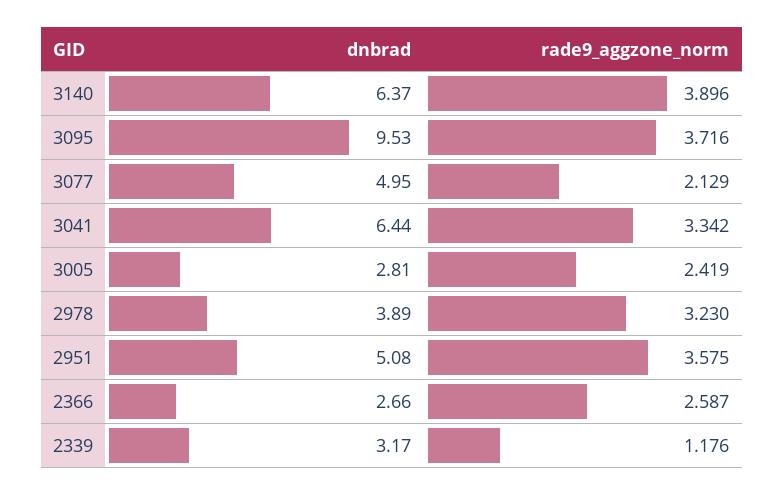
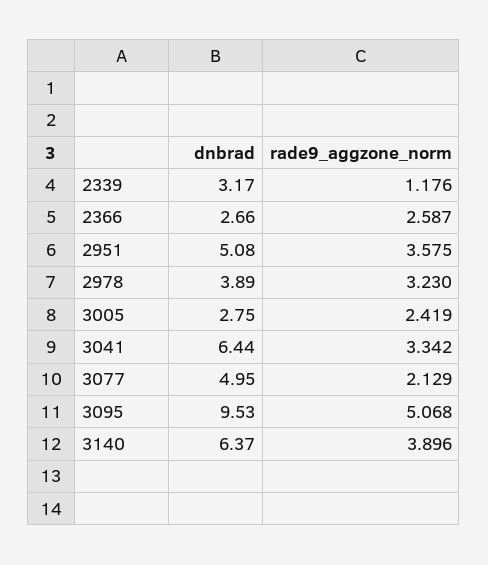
  {
    "dnbrad": {
      "3140": 6.37,
      "3095": 9.53,
      "3077": 4.95,
      "3041": 6.44,
-     "3005": 2.81,
+     "3005": 2.75,
      "2978": 3.89,
      "2951": 5.08,
      "2366": 2.66,
      "2339": 3.17
    },
    "rade9_aggzone_norm": {
      "3140": 3.896,
-     "3095": 3.716,
+     "3095": 5.068,
      "3077": 2.129,
      "3041": 3.342,
      "3005": 2.419,
      "2978": 3.23,
      "2951": 3.575,
      "2366": 2.587,
      "2339": 1.176
    }
  }

